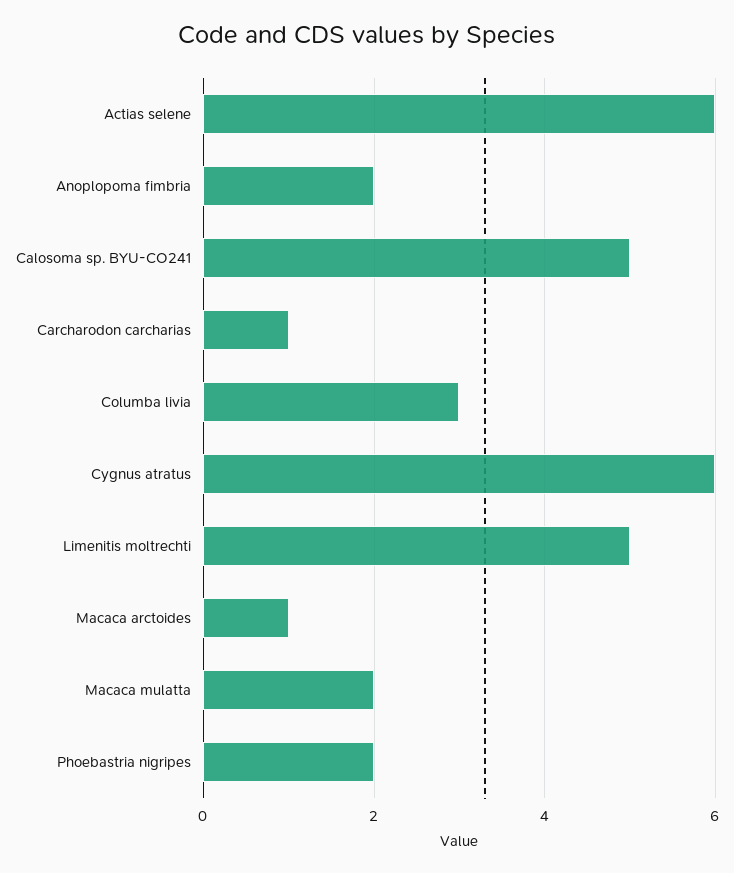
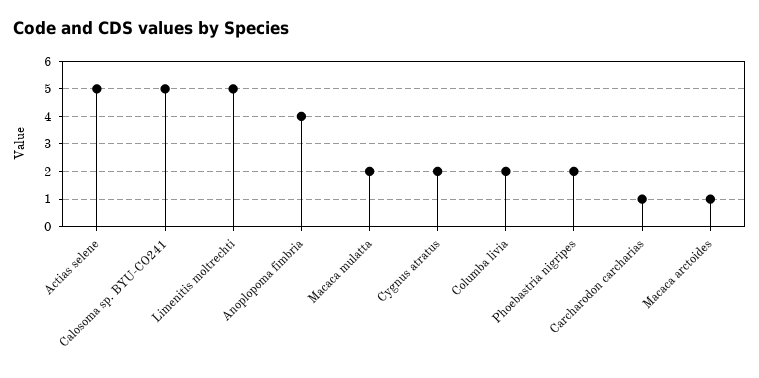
  {
-   "Actias selene": 6,
+   "Actias selene": 5,
-   "Anoplopoma fimbria": 2,
+   "Anoplopoma fimbria": 4,
    "Calosoma sp. BYU-CO241": 5,
    "Carcharodon carcharias": 1,
-   "Columba livia": 3,
+   "Columba livia": 2,
-   "Cygnus atratus": 6,
+   "Cygnus atratus": 2,
    "Limenitis moltrechti": 5,
    "Macaca arctoides": 1,
    "Macaca mulatta": 2,
    "Phoebastria nigripes": 2
  }

